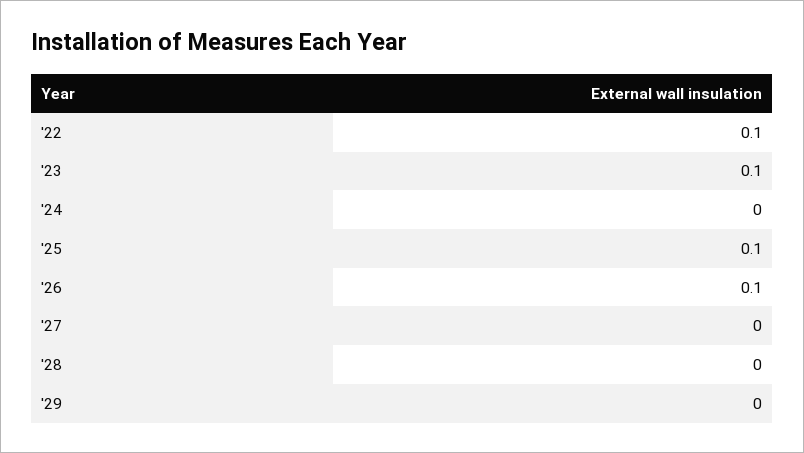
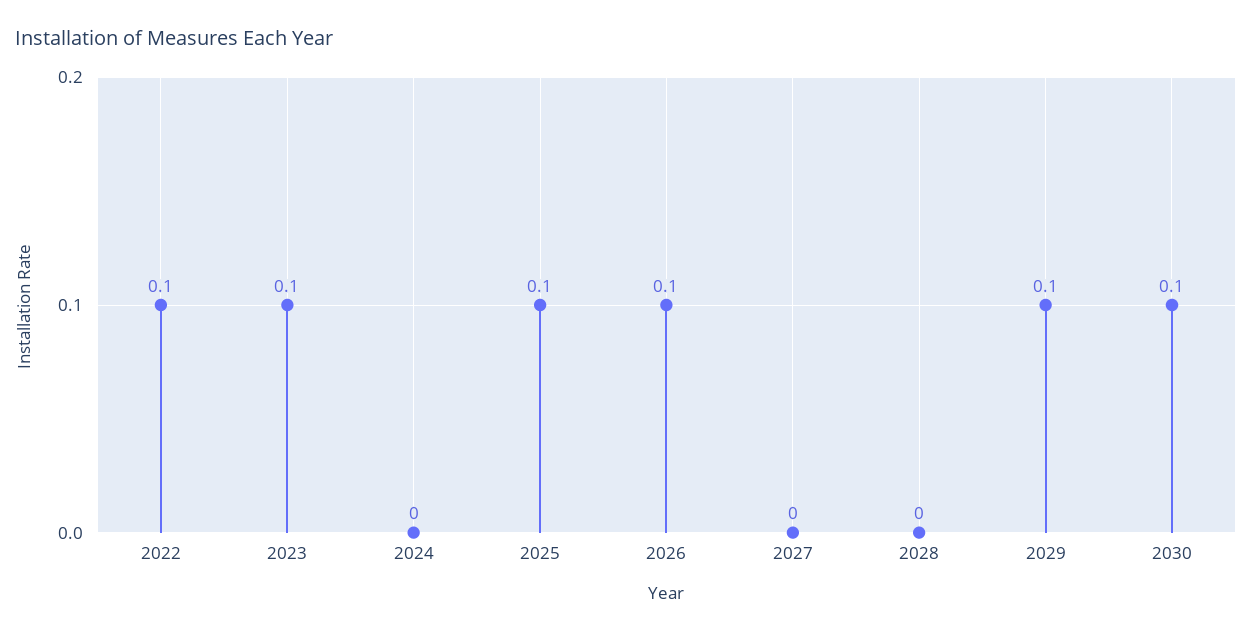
  {
    "'22": 0.1,
    "'23": 0.1,
    "'24": 0,
    "'25": 0.1,
    "'26": 0.1,
    "'27": 0,
    "'28": 0,
-   "'29": 0
+   "'29": 0.1,
+   "2030": 0.1
  }

